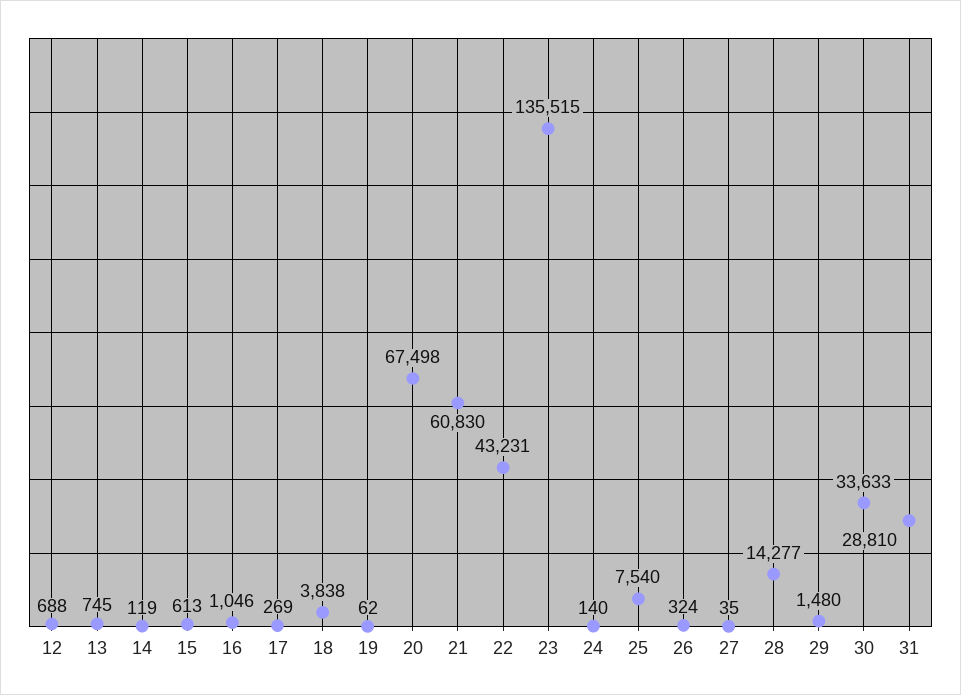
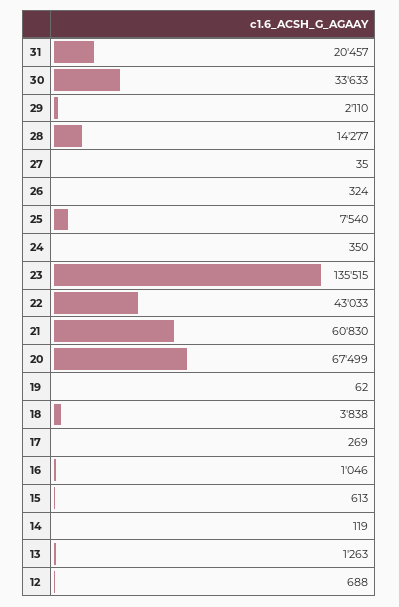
  {
    "12": 688,
-   "13": 745,
+   "13": 1263,
    "14": 119,
    "15": 613,
    "16": 1046,
    "17": 269,
    "18": 3838,
    "19": 62,
-   "20": 67498,
+   "20": 67499,
    "21": 60830,
-   "22": 43231,
+   "22": 43033,
    "23": 135515,
-   "24": 140,
+   "24": 350,
    "25": 7540,
    "26": 324,
    "27": 35,
    "28": 14277,
-   "29": 1480,
+   "29": 2110,
    "30": 33633,
-   "31": 28810
+   "31": 20457
  }

